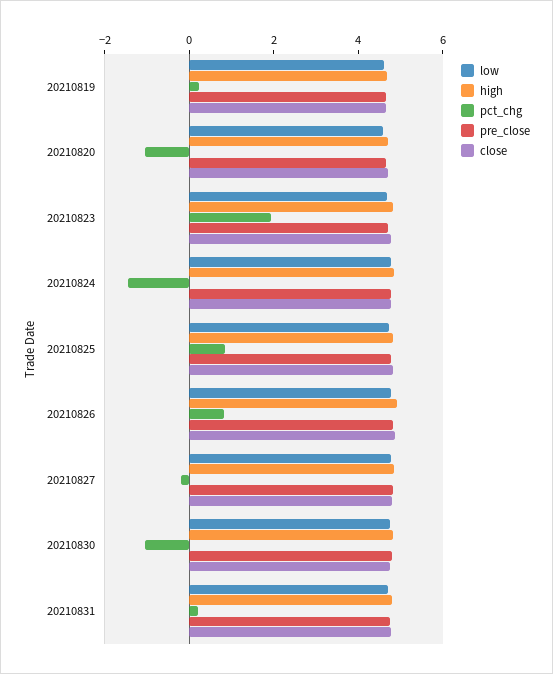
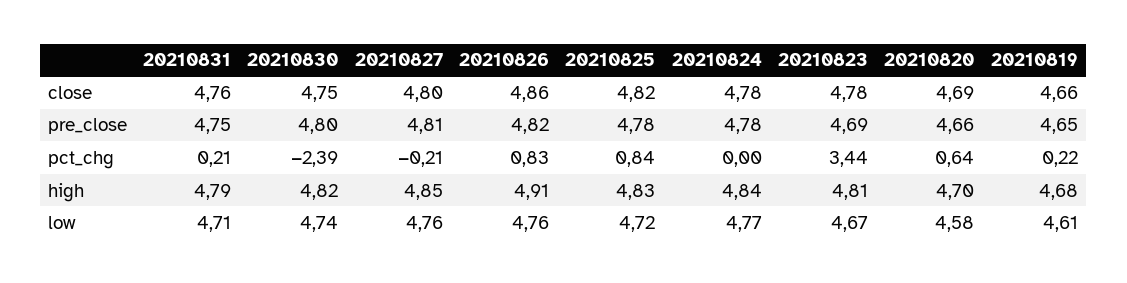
  {
    "low": {
      "20210819": 4.61,
      "20210820": 4.58,
      "20210823": 4.67,
      "20210824": 4.77,
      "20210825": 4.72,
      "20210826": 4.76,
      "20210827": 4.76,
      "20210830": 4.74,
      "20210831": 4.71
    },
    "high": {
      "20210819": 4.68,
      "20210820": 4.7,
      "20210823": 4.81,
      "20210824": 4.84,
      "20210825": 4.83,
      "20210826": 4.91,
      "20210827": 4.85,
      "20210830": 4.82,
      "20210831": 4.79
    },
    "pct_chg": {
      "20210819": 0.22,
-     "20210820": -1,
+     "20210820": 0.64,
-     "20210823": 2,
+     "20210823": 3.44,
-     "20210824": -1.5,
+     "20210824": 0,
      "20210825": 0.84,
      "20210826": 0.83,
      "20210827": -0.21,
-     "20210830": -1,
+     "20210830": -2.39,
      "20210831": 0.21
    },
    "pre_close": {
      "20210819": 4.65,
      "20210820": 4.66,
      "20210823": 4.69,
      "20210824": 4.78,
      "20210825": 4.78,
      "20210826": 4.82,
      "20210827": 4.81,
      "20210830": 4.8,
      "20210831": 4.75
    },
    "close": {
      "20210819": 4.66,
      "20210820": 4.69,
      "20210823": 4.78,
      "20210824": 4.78,
      "20210825": 4.82,
      "20210826": 4.86,
      "20210827": 4.8,
      "20210830": 4.75,
      "20210831": 4.76
    }
  }

